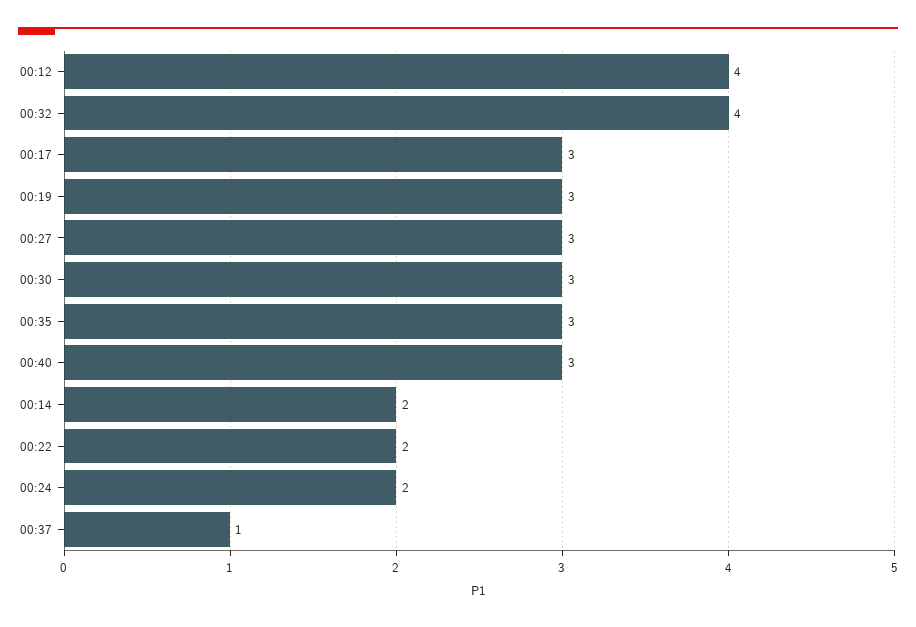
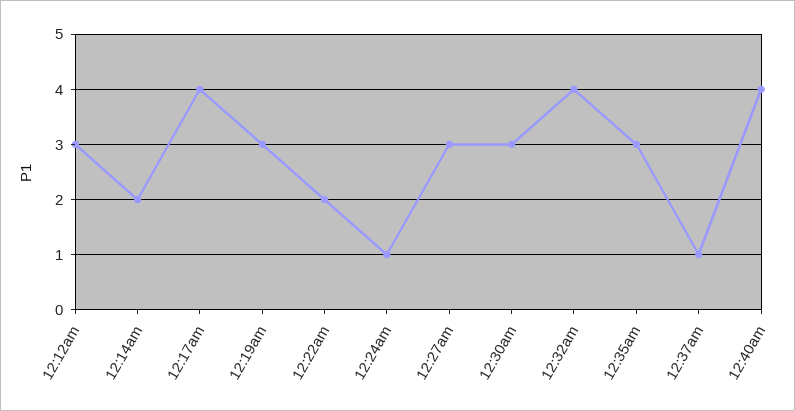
  {
-   "00:12": 4,
+   "00:12": 3,
    "00:32": 4,
-   "00:17": 3,
+   "00:17": 4,
    "00:19": 3,
    "00:27": 3,
    "00:30": 3,
    "00:35": 3,
-   "00:40": 3,
+   "00:40": 4,
    "00:14": 2,
    "00:22": 2,
-   "00:24": 2,
+   "00:24": 1,
    "00:37": 1
  }

